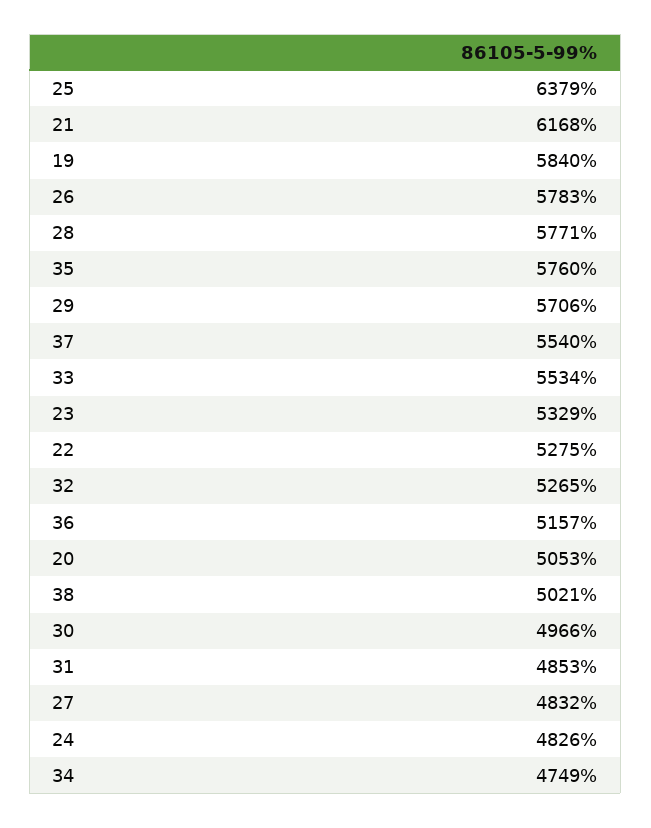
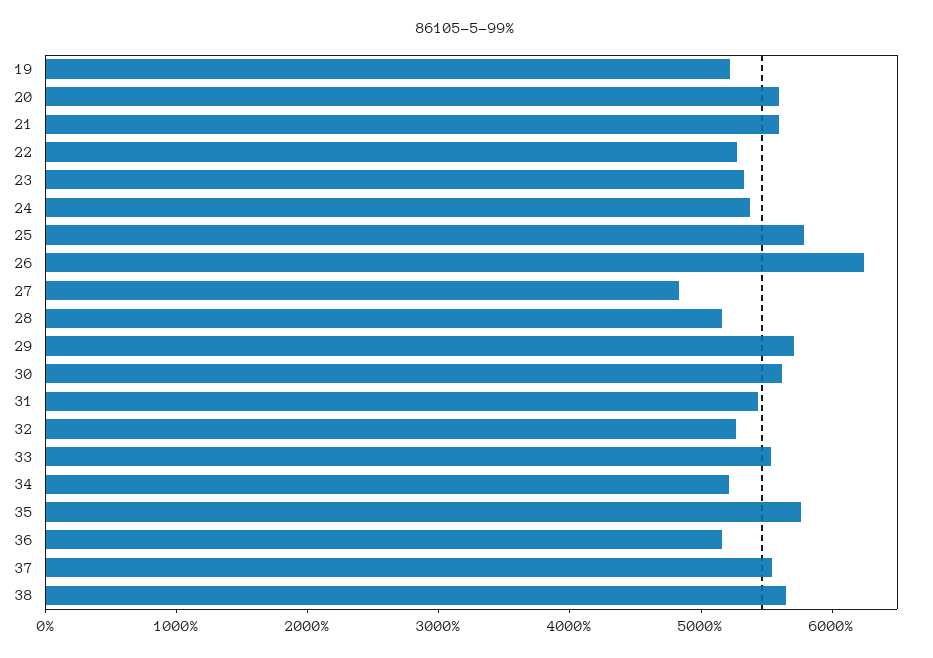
  {
-   "25": 6379,
+   "25": 5800,
-   "21": 6168,
+   "21": 5600,
-   "19": 5840,
+   "19": 5200,
-   "26": 5783,
+   "26": 6200,
-   "28": 5771,
+   "28": 5200,
    "35": 5760,
    "29": 5706,
    "37": 5540,
    "33": 5534,
    "23": 5329,
    "22": 5275,
    "32": 5265,
    "36": 5157,
-   "20": 5053,
+   "20": 5600,
-   "38": 5021,
+   "38": 5600,
-   "30": 4966,
+   "30": 5600,
-   "31": 4853,
+   "31": 5400,
    "27": 4832,
-   "24": 4826,
+   "24": 5400,
-   "34": 4749
+   "34": 5200
  }

